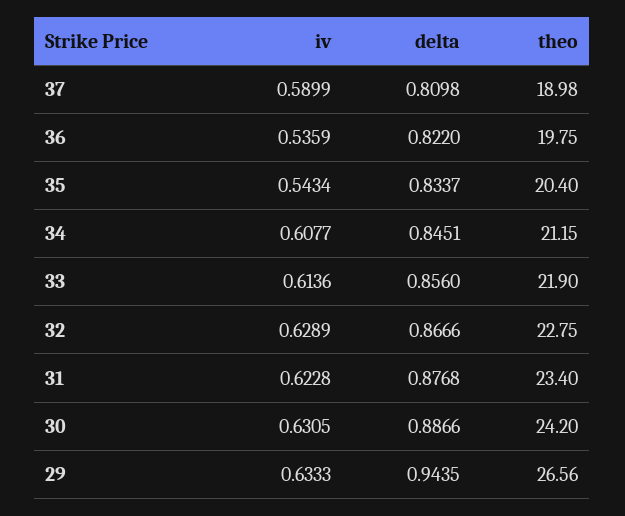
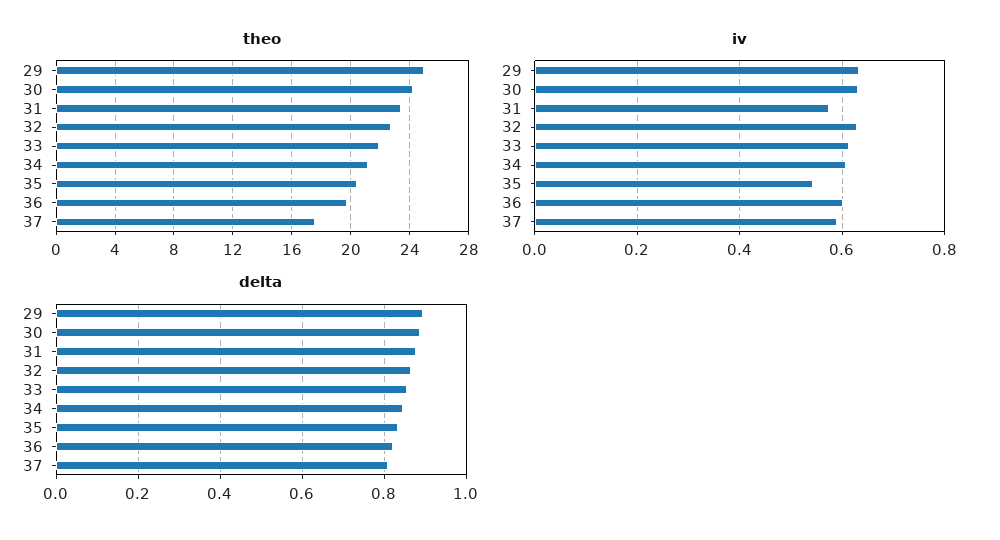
  {
    "iv": {
      "37": 0.5899,
-     "36": 0.5359,
+     "36": 0.6,
      "35": 0.5434,
      "34": 0.6077,
      "33": 0.6136,
      "32": 0.6289,
-     "31": 0.6228,
+     "31": 0.58,
      "30": 0.6305,
      "29": 0.6333
    },
    "delta": {
      "37": 0.8098,
      "36": 0.822,
      "35": 0.8337,
      "34": 0.8451,
      "33": 0.856,
      "32": 0.8666,
      "31": 0.8768,
      "30": 0.8866,
-     "29": 0.9435
+     "29": 0.9
    },
    "theo": {
-     "37": 18.98,
+     "37": 17.5,
      "36": 19.75,
      "35": 20.4,
      "34": 21.15,
      "33": 21.9,
      "32": 22.75,
      "31": 23.4,
      "30": 24.2,
-     "29": 26.56
+     "29": 25
    }
  }

